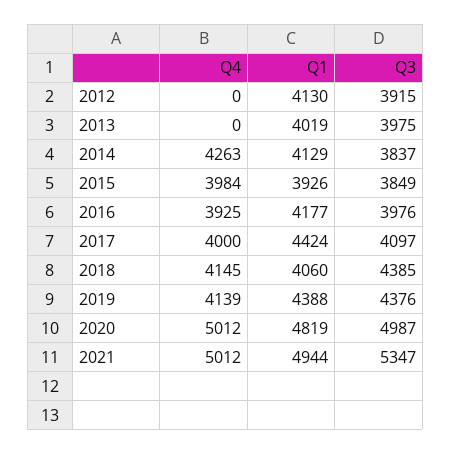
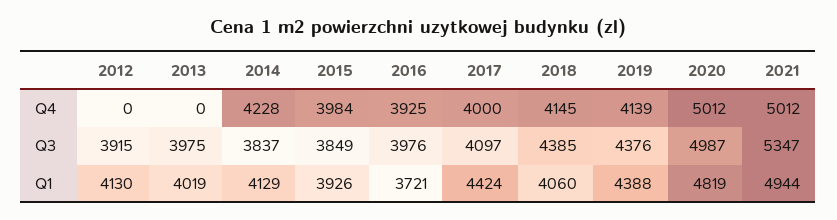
  {
    "Q4": {
      "2012": 0,
      "2013": 0,
-     "2014": 4263,
+     "2014": 4228,
      "2015": 3984,
      "2016": 3925,
      "2017": 4000,
      "2018": 4145,
      "2019": 4139,
      "2020": 5012,
      "2021": 5012
    },
    "Q1": {
      "2012": 4130,
      "2013": 4019,
      "2014": 4129,
      "2015": 3926,
-     "2016": 4177,
+     "2016": 3721,
      "2017": 4424,
      "2018": 4060,
      "2019": 4388,
      "2020": 4819,
      "2021": 4944
    },
    "Q3": {
      "2012": 3915,
      "2013": 3975,
      "2014": 3837,
      "2015": 3849,
      "2016": 3976,
      "2017": 4097,
      "2018": 4385,
      "2019": 4376,
      "2020": 4987,
      "2021": 5347
    }
  }

